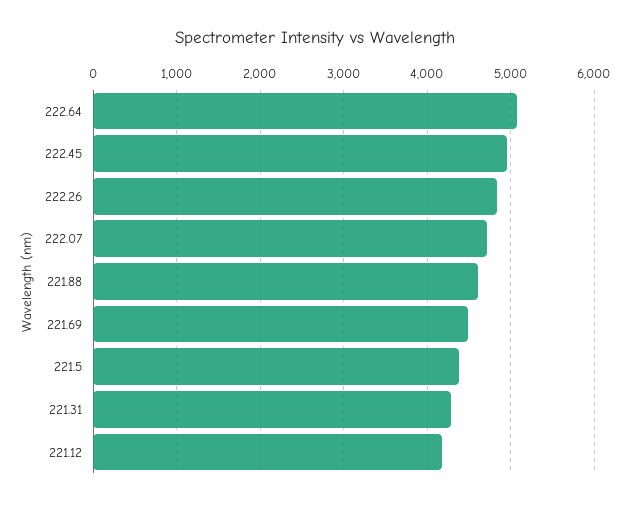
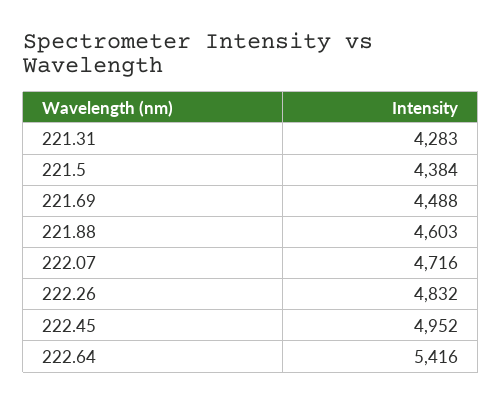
  {
-   "222.64": 5100,
+   "222.64": 5416,
    "222.45": 4952,
    "222.26": 4832,
    "222.07": 4716,
    "221.88": 4603,
    "221.69": 4488,
    "221.5": 4384,
-   "221.31": 4283,
+   "221.31": 4283
-   "221.12": 4200
  }

